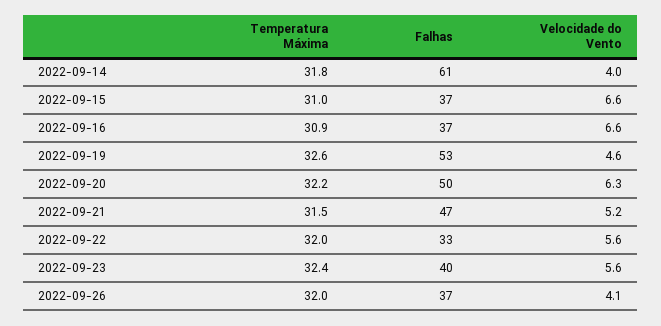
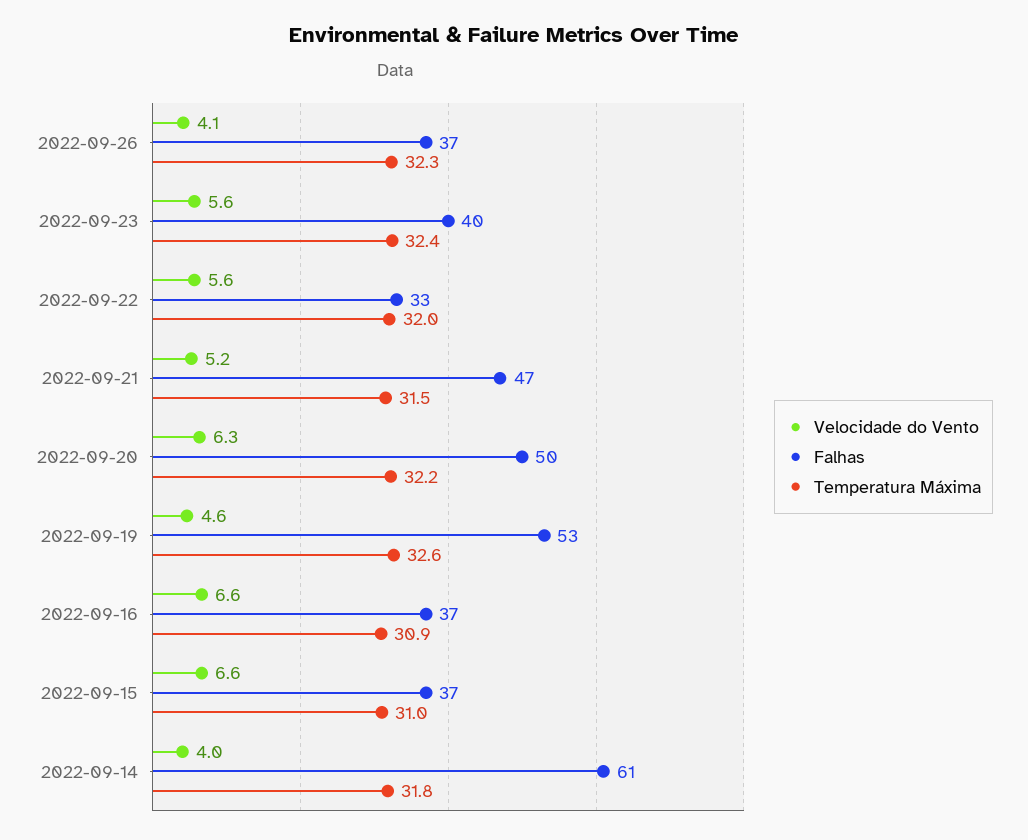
  {
    "Temperatura Máxima": {
      "2022-09-14": 31.8,
      "2022-09-15": 31,
      "2022-09-16": 30.9,
      "2022-09-19": 32.6,
      "2022-09-20": 32.2,
      "2022-09-21": 31.5,
      "2022-09-22": 32,
      "2022-09-23": 32.4,
-     "2022-09-26": 32
+     "2022-09-26": 32.3
    },
    "Falhas": {
      "2022-09-14": 61,
      "2022-09-15": 37,
      "2022-09-16": 37,
      "2022-09-19": 53,
      "2022-09-20": 50,
      "2022-09-21": 47,
      "2022-09-22": 33,
      "2022-09-23": 40,
      "2022-09-26": 37
    },
    "Velocidade do Vento": {
      "2022-09-14": 4,
      "2022-09-15": 6.6,
      "2022-09-16": 6.6,
      "2022-09-19": 4.6,
      "2022-09-20": 6.3,
      "2022-09-21": 5.2,
      "2022-09-22": 5.6,
      "2022-09-23": 5.6,
      "2022-09-26": 4.1
    }
  }

